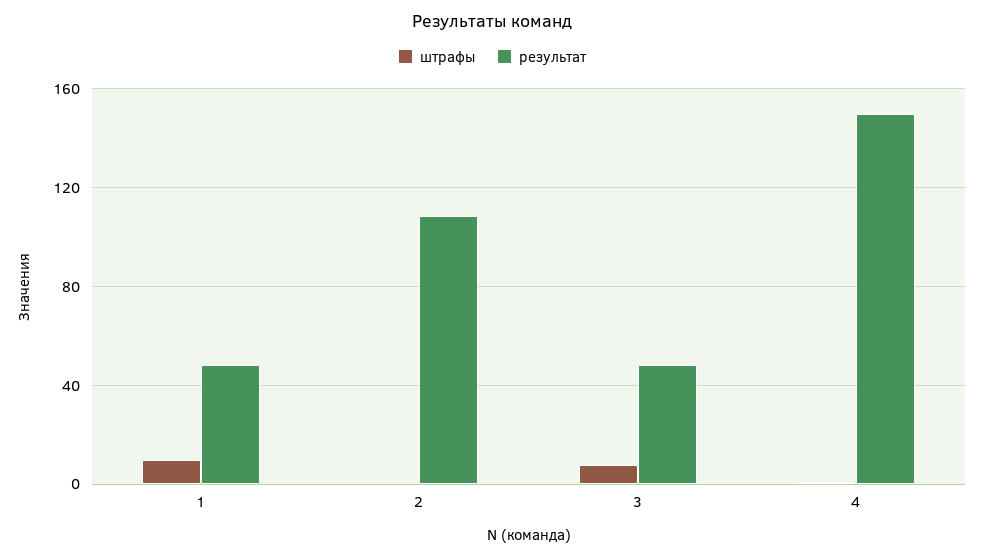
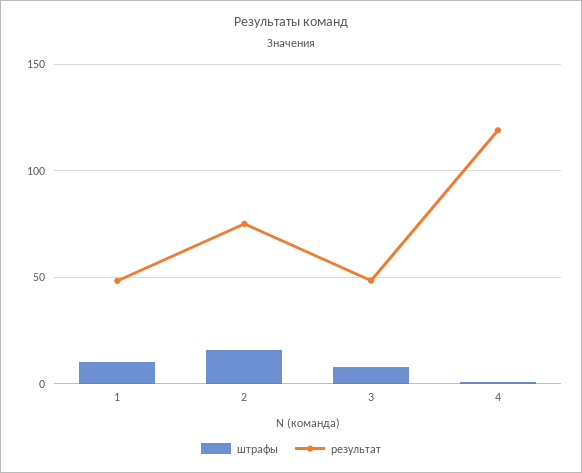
  {
    "штрафы": {
      "1": 10,
-     "2": 0,
+     "2": 15,
      "3": 10,
      "4": 0
    },
    "результат": {
      "1": 50,
-     "2": 110,
+     "2": 75,
      "3": 50,
-     "4": 150
+     "4": 120
    }
  }

